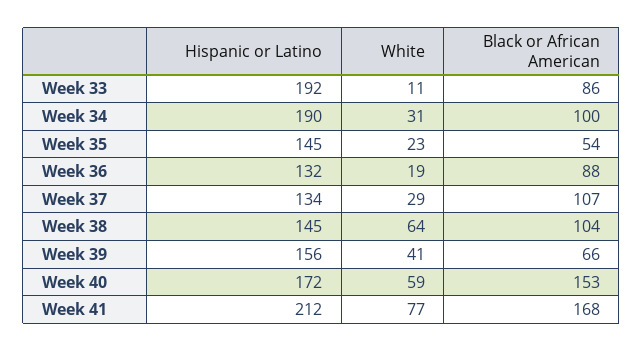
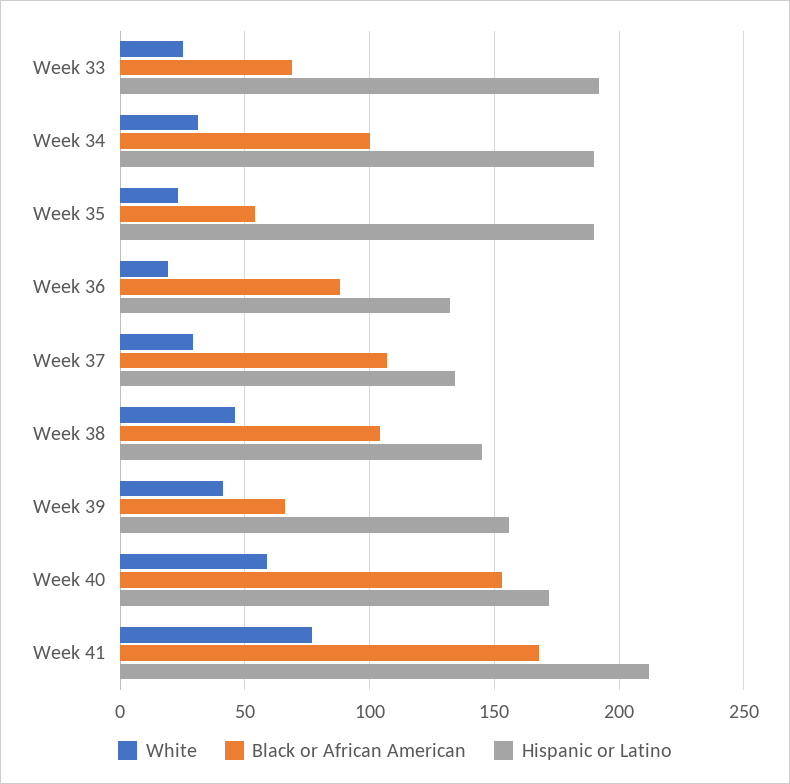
  {
    "Hispanic or Latino": {
      "Week 33": 192,
      "Week 34": 190,
-     "Week 35": 145,
+     "Week 35": 190,
      "Week 36": 132,
      "Week 37": 134,
      "Week 38": 145,
      "Week 39": 156,
      "Week 40": 172,
      "Week 41": 212
    },
    "White": {
-     "Week 33": 11,
+     "Week 33": 25,
      "Week 34": 31,
      "Week 35": 23,
      "Week 36": 19,
      "Week 37": 29,
-     "Week 38": 64,
+     "Week 38": 45,
      "Week 39": 41,
      "Week 40": 59,
      "Week 41": 77
    },
    "Black or African American": {
-     "Week 33": 86,
+     "Week 33": 70,
      "Week 34": 100,
      "Week 35": 54,
      "Week 36": 88,
      "Week 37": 107,
      "Week 38": 104,
      "Week 39": 66,
      "Week 40": 153,
      "Week 41": 168
    }
  }

